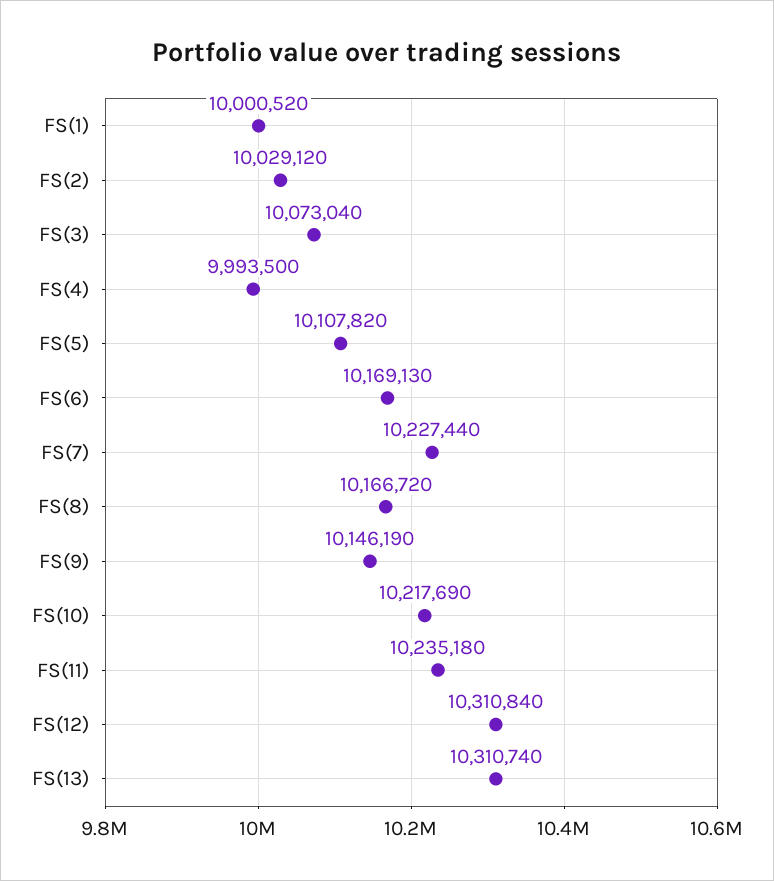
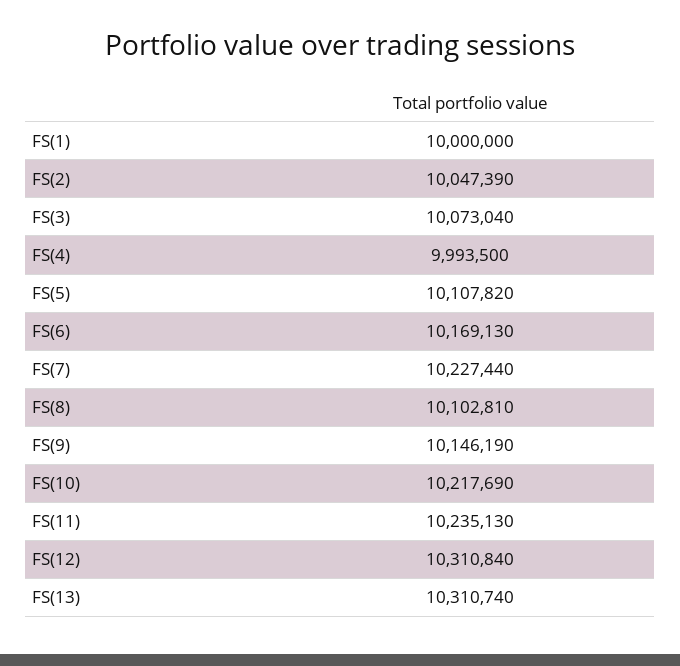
  {
-   "FS(1)": 10000520,
+   "FS(1)": 10000000,
-   "FS(2)": 10029120,
+   "FS(2)": 10047390,
    "FS(3)": 10073040,
    "FS(4)": 9993500,
    "FS(5)": 10107820,
    "FS(6)": 10169130,
    "FS(7)": 10227440,
-   "FS(8)": 10166720,
+   "FS(8)": 10102810,
    "FS(9)": 10146190,
    "FS(10)": 10217690,
-   "FS(11)": 10235180,
+   "FS(11)": 10235130,
    "FS(12)": 10310840,
    "FS(13)": 10310740
  }

